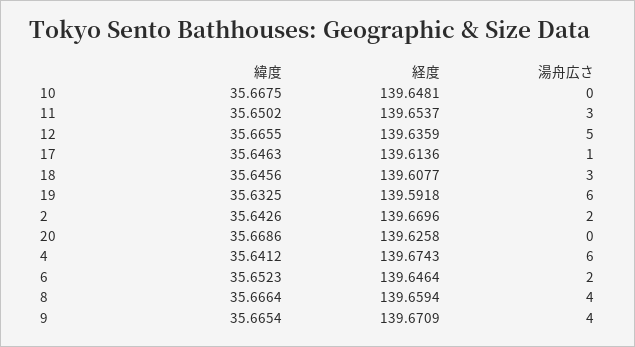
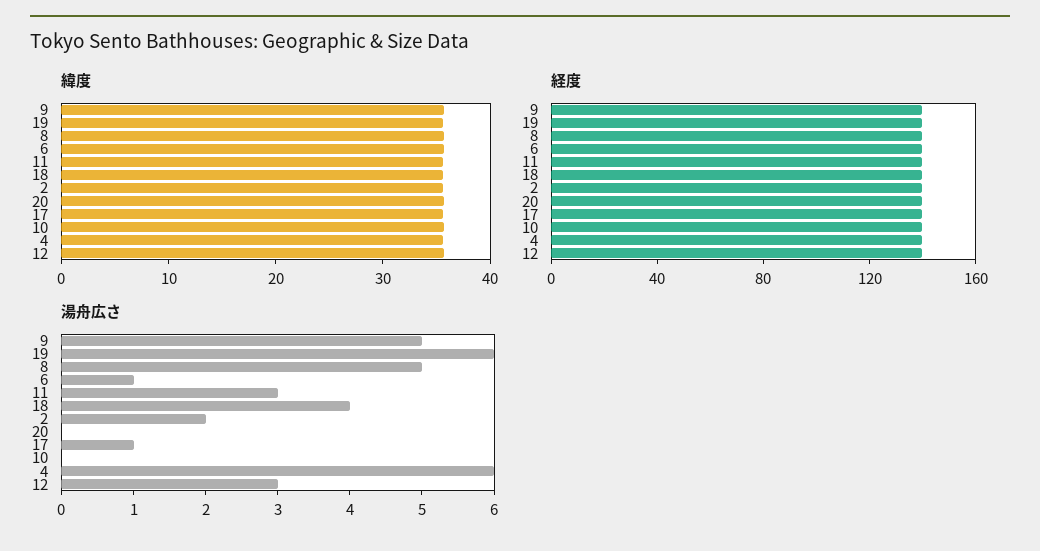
  {
    "緯度": {
      "10": 35.6675,
      "11": 35.6502,
      "12": 35.6655,
      "17": 35.6463,
      "18": 35.6456,
      "19": 35.6325,
      "2": 35.6426,
      "20": 35.6686,
      "4": 35.6412,
      "6": 35.6523,
      "8": 35.6664,
      "9": 35.6654
    },
    "経度": {
      "10": 139.6481,
      "11": 139.6537,
      "12": 139.6359,
      "17": 139.6136,
      "18": 139.6077,
      "19": 139.5918,
      "2": 139.6696,
      "20": 139.6258,
      "4": 139.6743,
      "6": 139.6464,
      "8": 139.6594,
      "9": 139.6709
    },
    "湯舟広さ": {
      "10": 0,
      "11": 3,
-     "12": 5,
+     "12": 3,
      "17": 1,
-     "18": 3,
+     "18": 4,
      "19": 6,
      "2": 2,
      "20": 0,
      "4": 6,
-     "6": 2,
+     "6": 1,
-     "8": 4,
+     "8": 5,
-     "9": 4
+     "9": 5
    }
  }

